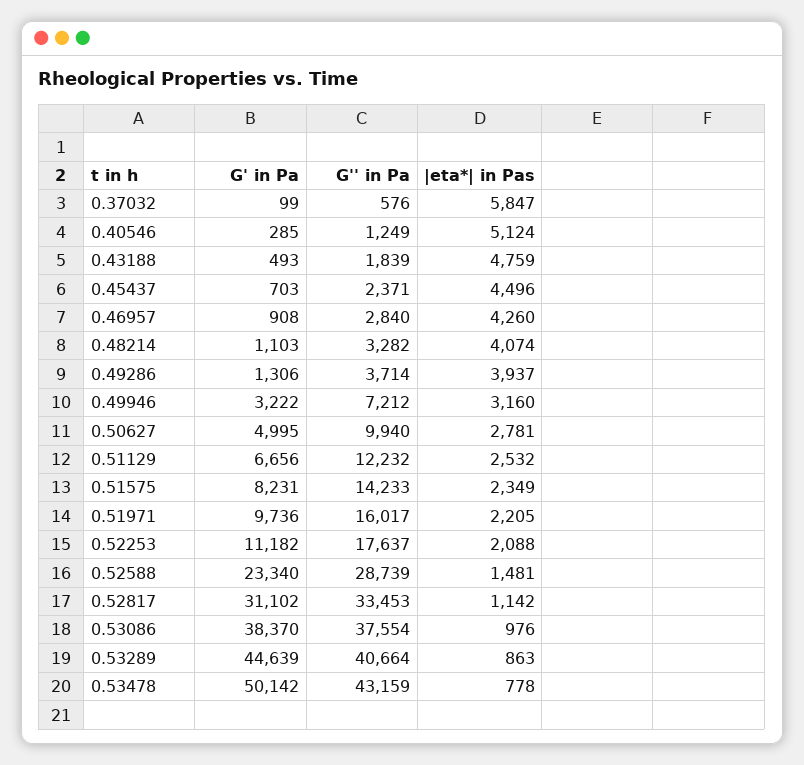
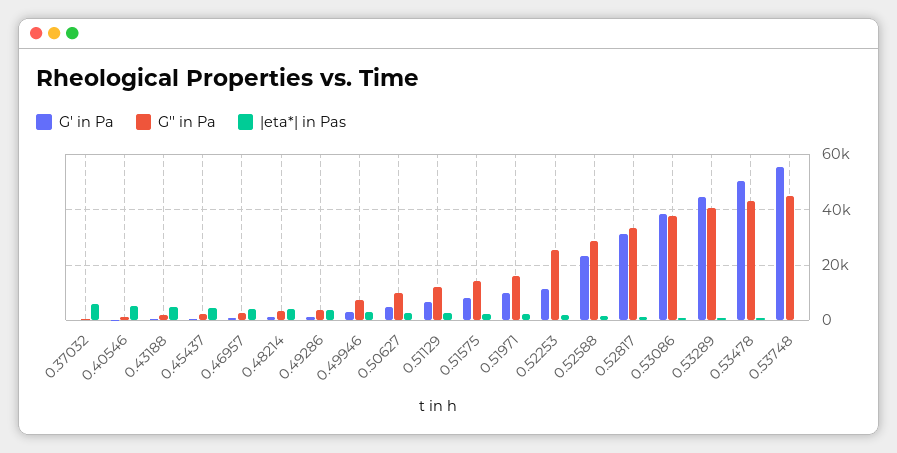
  {
    "G' in Pa": {
      "0.37032": 99,
      "0.40546": 285,
      "0.43188": 493,
      "0.45437": 703,
      "0.46957": 908,
      "0.48214": 1103,
      "0.49286": 1306,
      "0.49946": 3222,
      "0.50627": 4995,
      "0.51129": 6656,
      "0.51575": 8231,
      "0.51971": 9736,
      "0.52253": 11182,
      "0.52588": 23340,
      "0.52817": 31102,
      "0.53086": 38370,
      "0.53289": 44639,
-     "0.53478": 50142
+     "0.53478": 50142,
+     "0.53748": 55000
    },
    "G'' in Pa": {
      "0.37032": 576,
      "0.40546": 1249,
      "0.43188": 1839,
      "0.45437": 2371,
      "0.46957": 2840,
      "0.48214": 3282,
      "0.49286": 3714,
      "0.49946": 7212,
      "0.50627": 9940,
      "0.51129": 12232,
      "0.51575": 14233,
      "0.51971": 16017,
-     "0.52253": 17637,
+     "0.52253": 25000,
      "0.52588": 28739,
      "0.52817": 33453,
      "0.53086": 37554,
      "0.53289": 40664,
-     "0.53478": 43159
+     "0.53478": 43159,
+     "0.53748": 45000
    },
    "|eta*| in Pas": {
      "0.37032": 5847,
      "0.40546": 5124,
      "0.43188": 4759,
      "0.45437": 4496,
      "0.46957": 4260,
      "0.48214": 4074,
      "0.49286": 3937,
      "0.49946": 3160,
      "0.50627": 2781,
      "0.51129": 2532,
      "0.51575": 2349,
      "0.51971": 2205,
      "0.52253": 2088,
      "0.52588": 1481,
      "0.52817": 1142,
      "0.53086": 976,
      "0.53289": 863,
-     "0.53478": 778
+     "0.53478": 778,
+     "0.53748": 0
    }
  }

